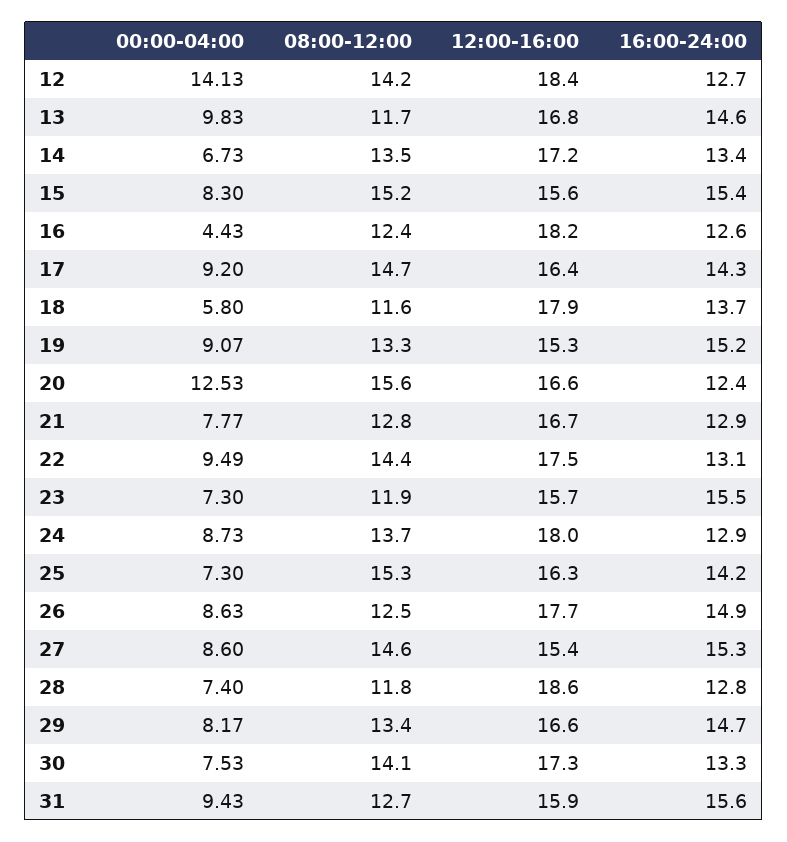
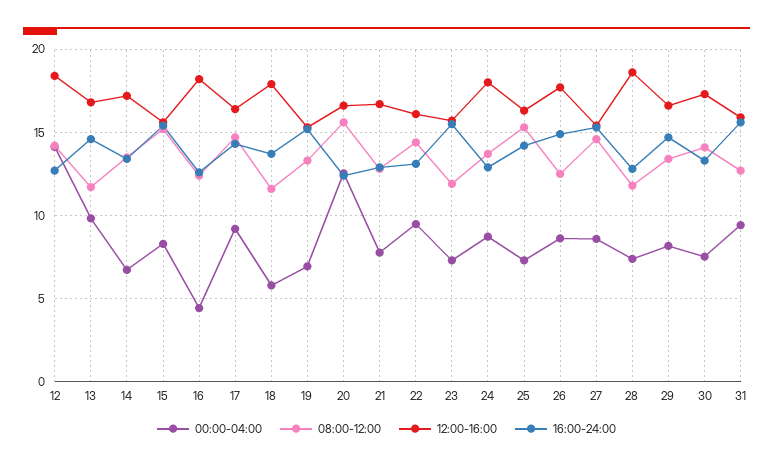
  {
    "00:00-04:00": {
      "12": 14.13,
      "13": 9.83,
      "14": 6.73,
      "15": 8.3,
      "16": 4.43,
      "17": 9.2,
      "18": 5.8,
-     "19": 9.07,
+     "19": 7,
      "20": 12.53,
      "21": 7.77,
      "22": 9.49,
      "23": 7.3,
      "24": 8.73,
      "25": 7.3,
      "26": 8.63,
      "27": 8.6,
      "28": 7.4,
      "29": 8.17,
      "30": 7.53,
      "31": 9.43
    },
    "08:00-12:00": {
      "12": 14.2,
      "13": 11.7,
      "14": 13.5,
      "15": 15.2,
      "16": 12.4,
      "17": 14.7,
      "18": 11.6,
      "19": 13.3,
      "20": 15.6,
      "21": 12.8,
      "22": 14.4,
      "23": 11.9,
      "24": 13.7,
      "25": 15.3,
      "26": 12.5,
      "27": 14.6,
      "28": 11.8,
      "29": 13.4,
      "30": 14.1,
      "31": 12.7
    },
    "12:00-16:00": {
      "12": 18.4,
      "13": 16.8,
      "14": 17.2,
      "15": 15.6,
      "16": 18.2,
      "17": 16.4,
      "18": 17.9,
      "19": 15.3,
      "20": 16.6,
      "21": 16.7,
-     "22": 17.5,
+     "22": 16,
      "23": 15.7,
      "24": 18,
      "25": 16.3,
      "26": 17.7,
      "27": 15.4,
      "28": 18.6,
      "29": 16.6,
      "30": 17.3,
      "31": 15.9
    },
    "16:00-24:00": {
      "12": 12.7,
      "13": 14.6,
      "14": 13.4,
      "15": 15.4,
      "16": 12.6,
      "17": 14.3,
      "18": 13.7,
      "19": 15.2,
      "20": 12.4,
      "21": 12.9,
      "22": 13.1,
      "23": 15.5,
      "24": 12.9,
      "25": 14.2,
      "26": 14.9,
      "27": 15.3,
      "28": 12.8,
      "29": 14.7,
      "30": 13.3,
      "31": 15.6
    }
  }

